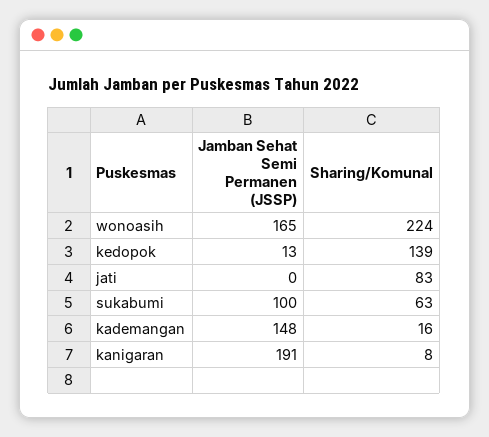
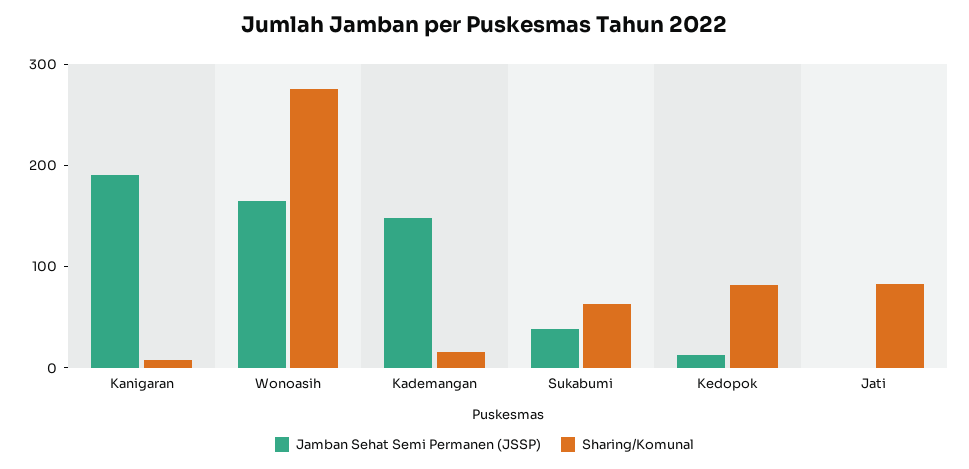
  {
    "Jamban Sehat Semi Permanen (JSSP)": {
      "wonoasih": 165,
      "kedopok": 13,
      "jati": 0,
-     "sukabumi": 100,
+     "sukabumi": 40,
      "kademangan": 148,
      "kanigaran": 191
    },
    "Sharing/Komunal": {
-     "wonoasih": 224,
+     "wonoasih": 280,
-     "kedopok": 139,
+     "kedopok": 80,
      "jati": 83,
      "sukabumi": 63,
      "kademangan": 16,
      "kanigaran": 8
    }
  }

